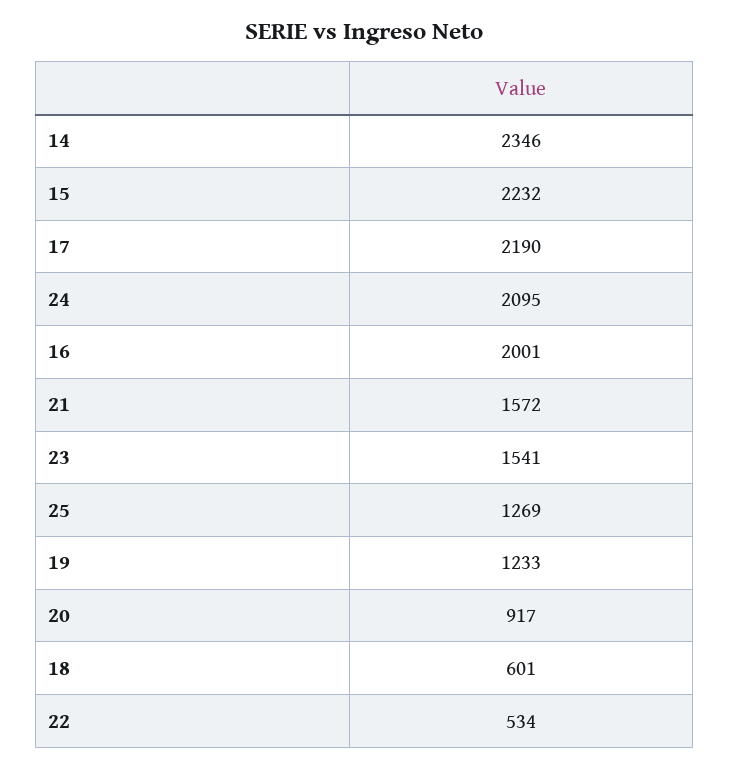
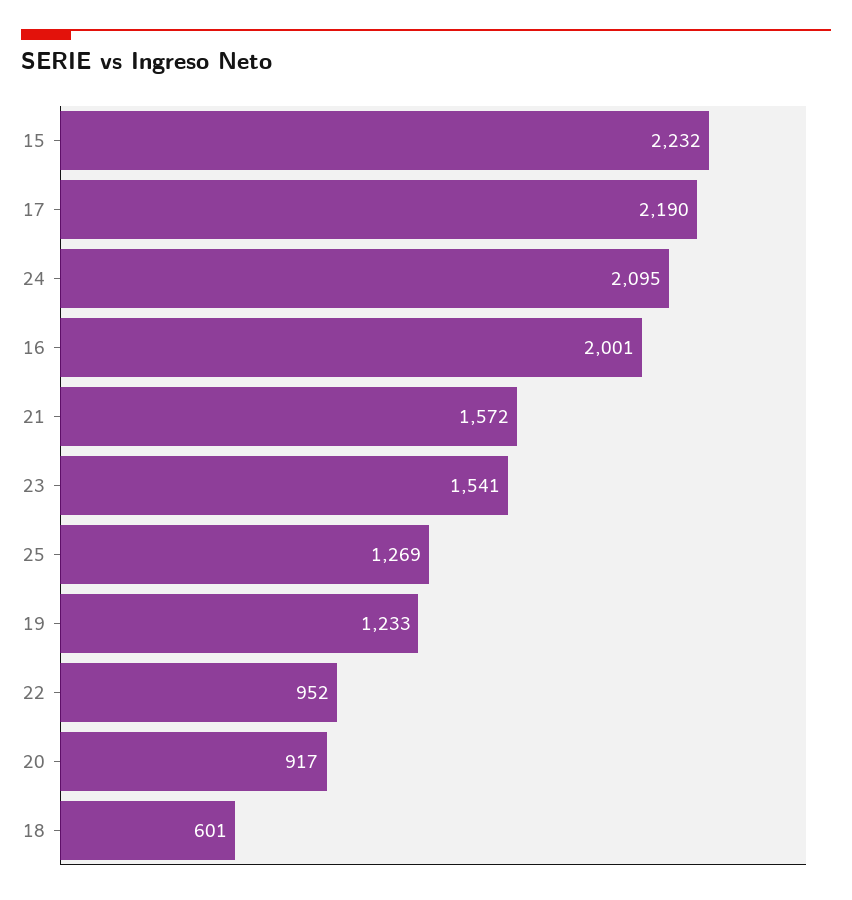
  {
-   "14": 2346,
    "15": 2232,
    "17": 2190,
    "24": 2095,
    "16": 2001,
    "21": 1572,
    "23": 1541,
    "25": 1269,
    "19": 1233,
    "20": 917,
    "18": 601,
-   "22": 534
+   "22": 952
  }

